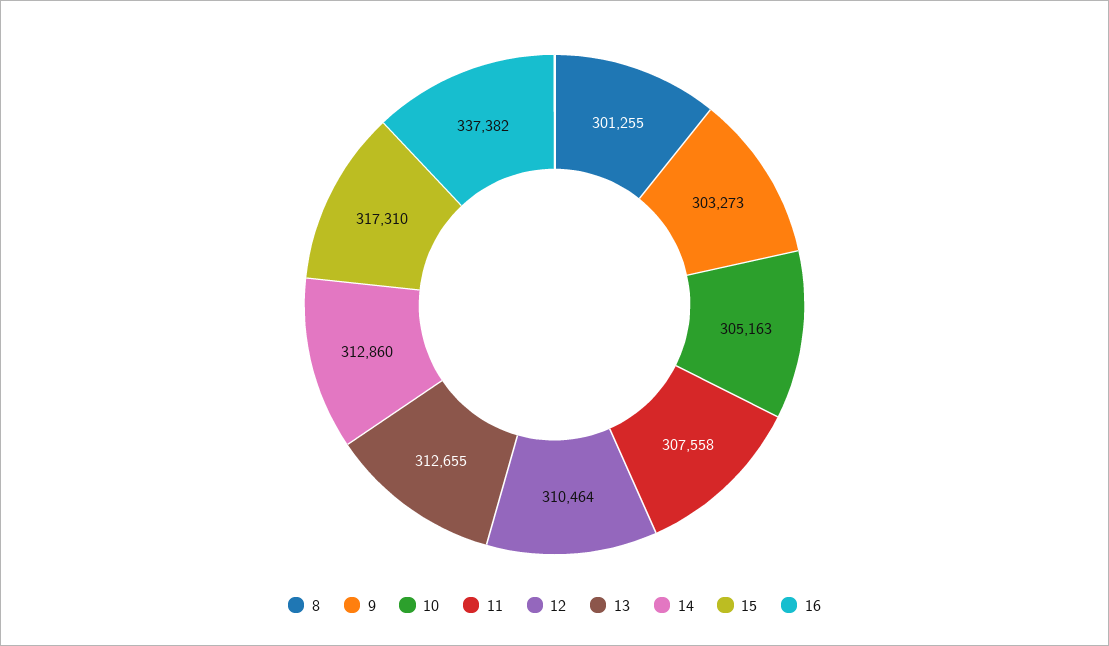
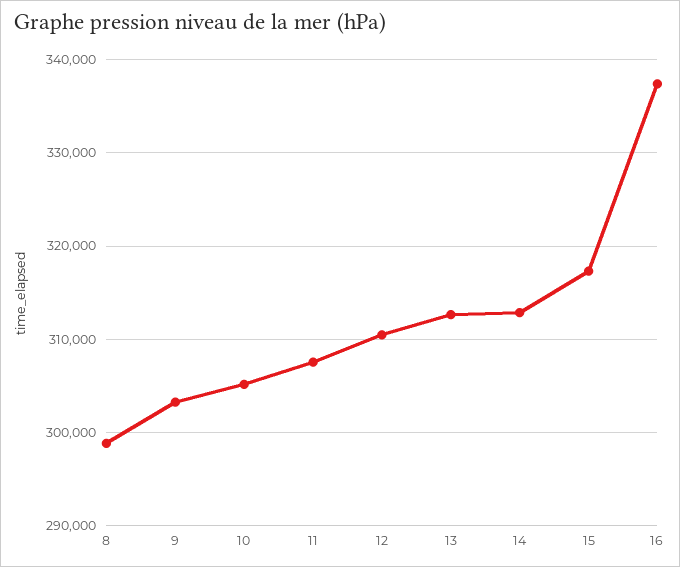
  {
-   "8": 301255,
+   "8": 299000,
    "9": 303273,
    "10": 305163,
    "11": 307558,
    "12": 310464,
    "13": 312655,
    "14": 312860,
    "15": 317310,
    "16": 337382
  }

